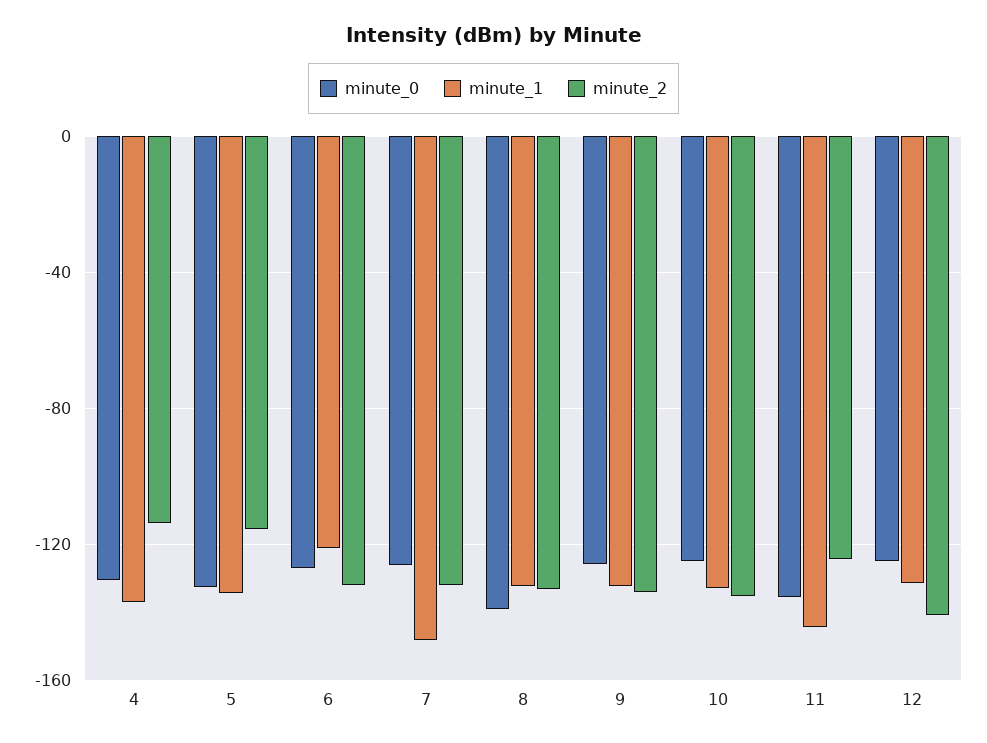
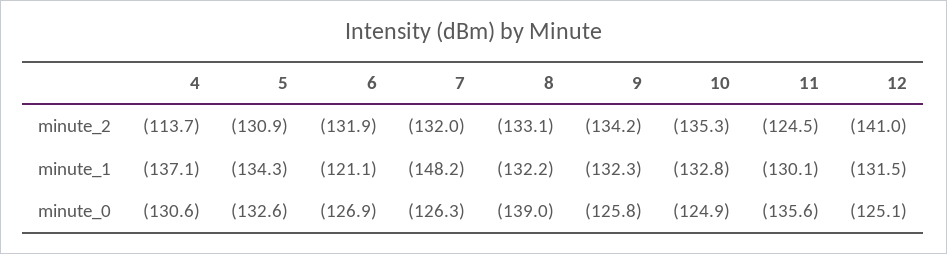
  {
    "minute_0": {
      "4": -130.6,
      "5": -132.6,
      "6": -126.9,
      "7": -126.3,
      "8": -139,
      "9": -125.8,
      "10": -124.9,
      "11": -135.6,
      "12": -125.1
    },
    "minute_1": {
      "4": -137.1,
      "5": -134.3,
      "6": -121.1,
      "7": -148.2,
      "8": -132.2,
      "9": -132.3,
      "10": -132.8,
-     "11": -145,
+     "11": -130.1,
      "12": -131.5
    },
    "minute_2": {
      "4": -113.7,
-     "5": -115,
+     "5": -130.9,
      "6": -131.9,
      "7": -132,
      "8": -133.1,
      "9": -134.2,
      "10": -135.3,
      "11": -124.5,
      "12": -141
    }
  }

